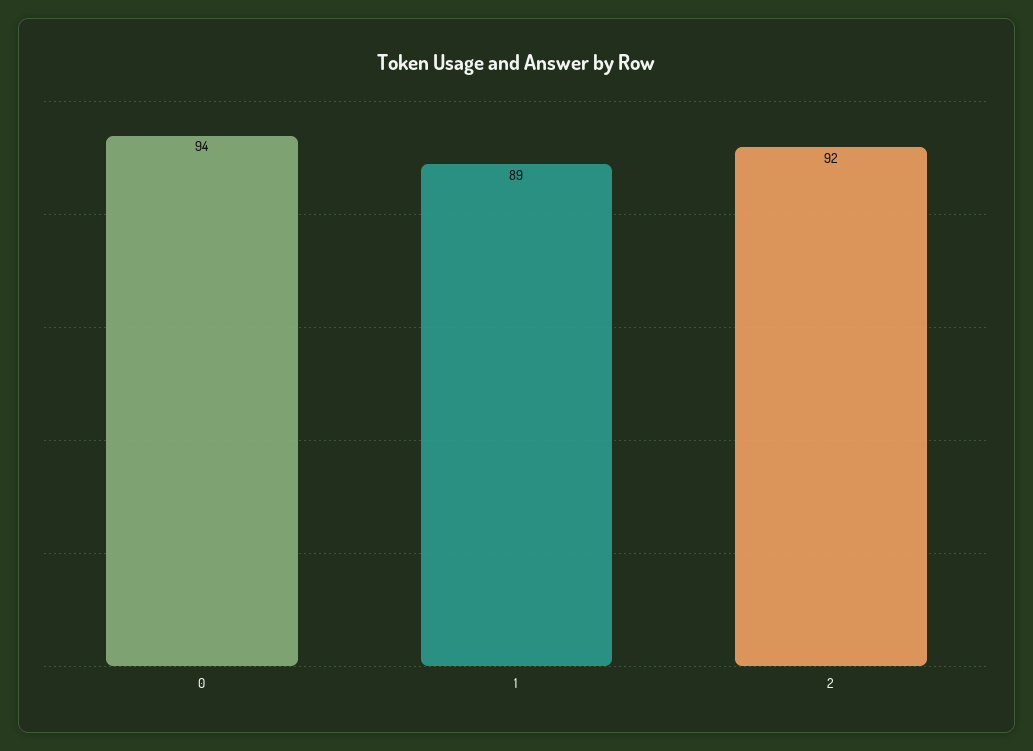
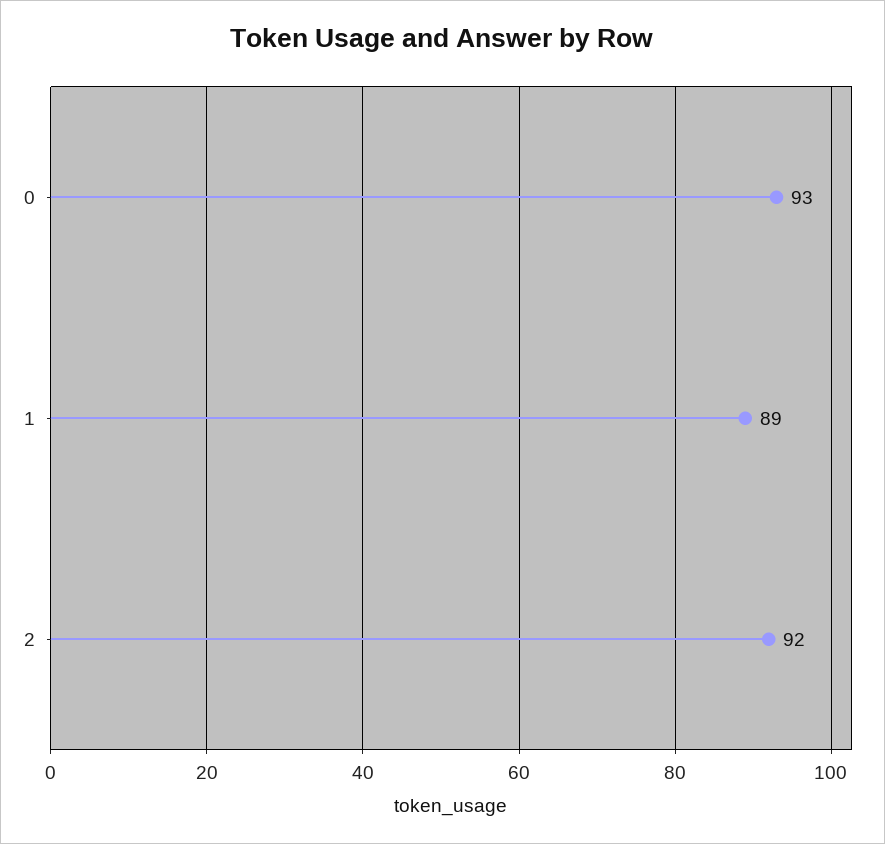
  {
-   "0": 94,
+   "0": 93,
    "1": 89,
    "2": 92
  }

